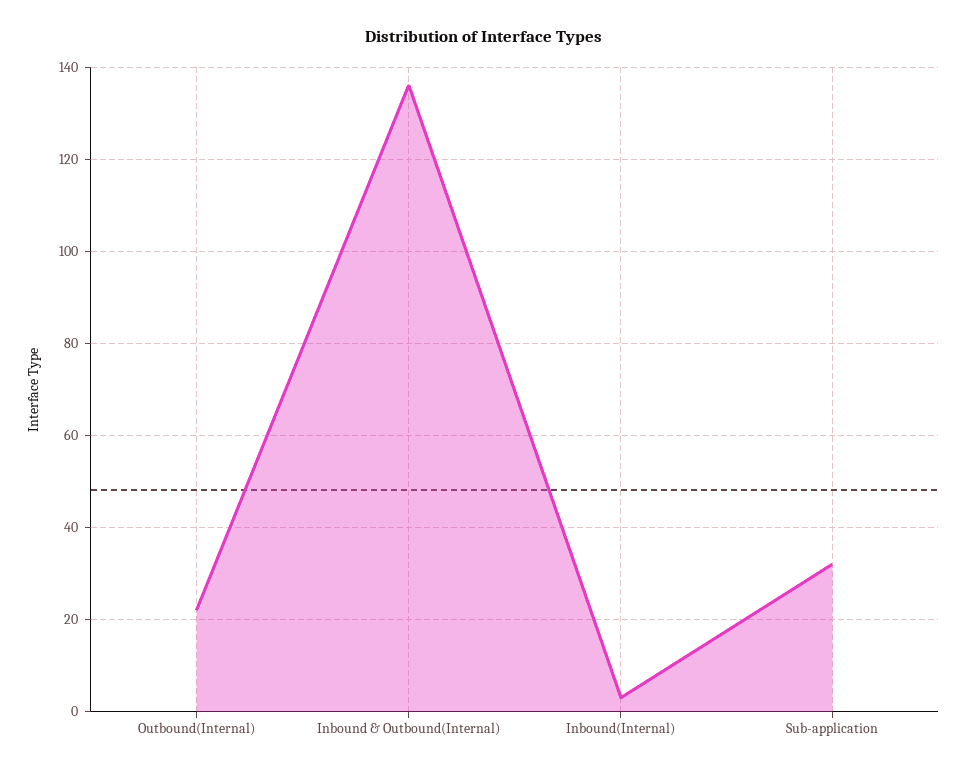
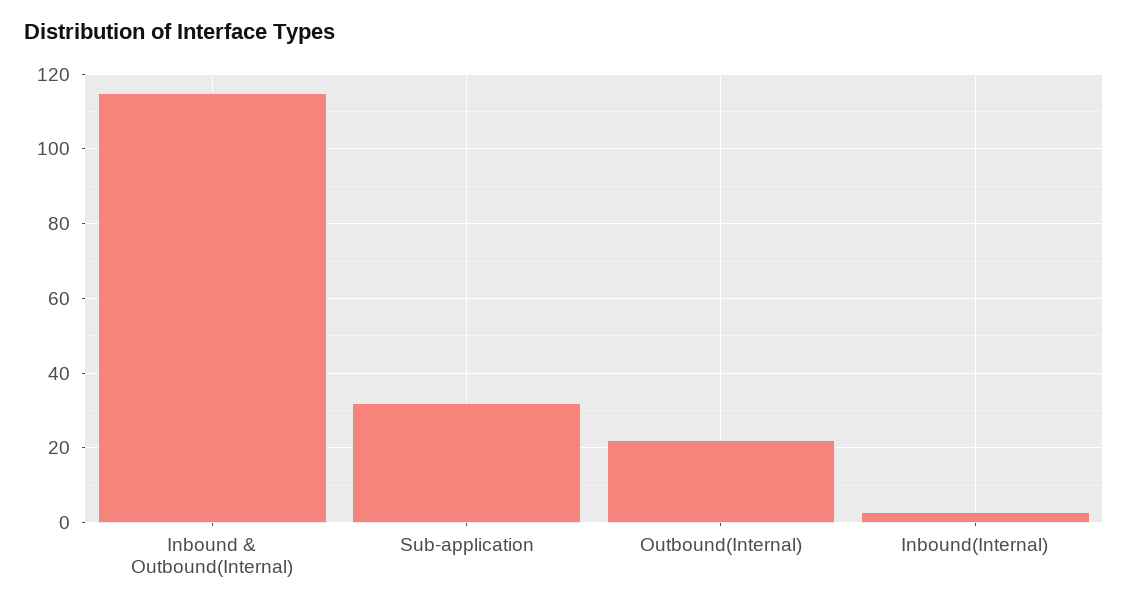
  {
    "Outbound(Internal)": 20,
-   "Inbound & Outbound(Internal)": 135,
+   "Inbound & Outbound(Internal)": 115,
    "Inbound(Internal)": 5,
    "Sub-application": 30
  }

